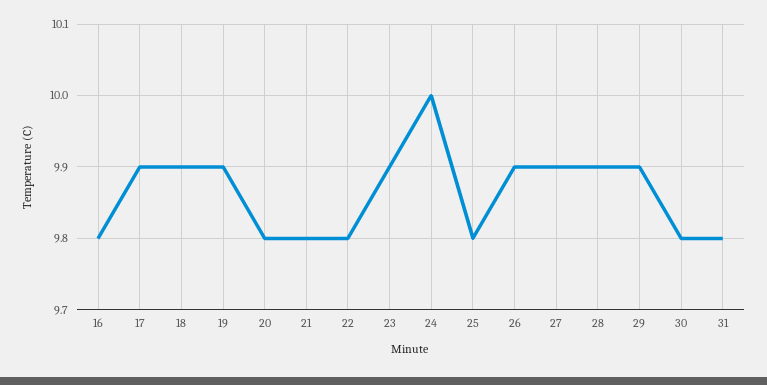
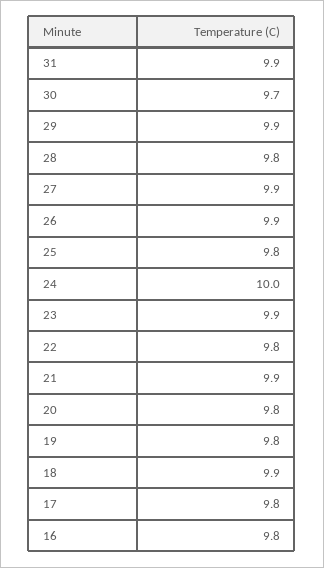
  {
    "16": 9.8,
-   "17": 9.9,
+   "17": 9.8,
    "18": 9.9,
-   "19": 9.9,
+   "19": 9.8,
    "20": 9.8,
-   "21": 9.8,
+   "21": 9.9,
    "22": 9.8,
    "23": 9.9,
    "24": 10,
    "25": 9.8,
    "26": 9.9,
    "27": 9.9,
-   "28": 9.9,
+   "28": 9.8,
    "29": 9.9,
-   "30": 9.8,
+   "30": 9.7,
-   "31": 9.8
+   "31": 9.9
  }

